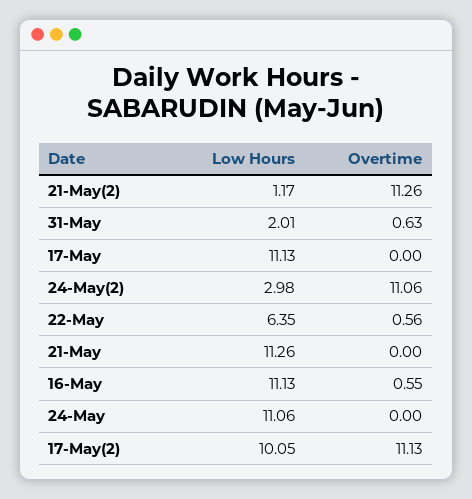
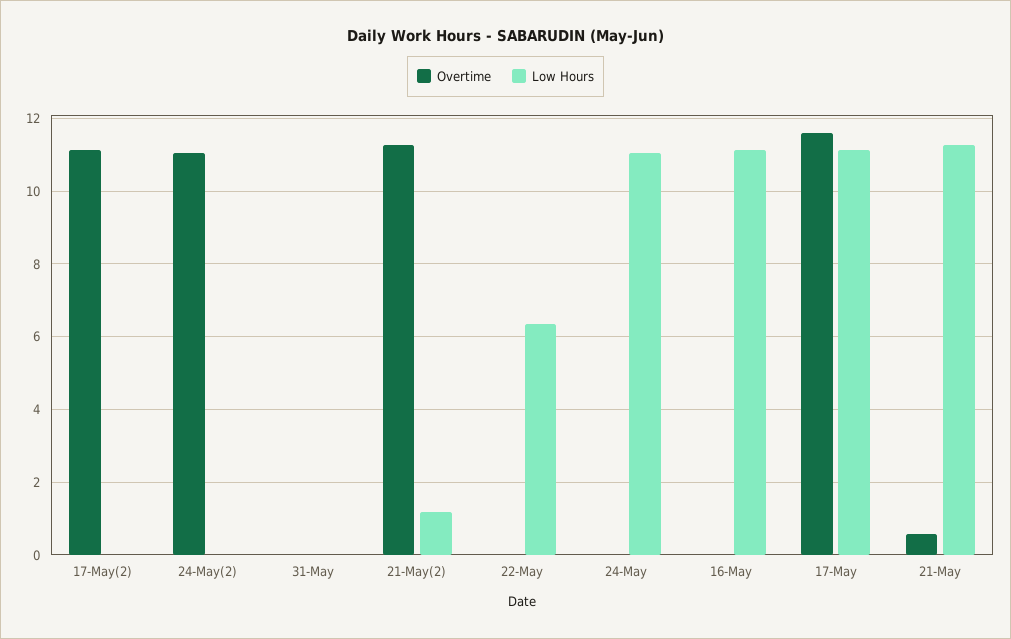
  {
    "Low Hours": {
      "21-May(2)": 1.17,
-     "31-May": 2.01,
+     "31-May": 0,
      "17-May": 11.13,
-     "24-May(2)": 2.98,
+     "24-May(2)": 0,
      "22-May": 6.35,
      "21-May": 11.26,
      "16-May": 11.13,
      "24-May": 11.06,
-     "17-May(2)": 10.05
+     "17-May(2)": 0
    },
    "Overtime": {
      "21-May(2)": 11.26,
-     "31-May": 0.63,
+     "31-May": 0,
-     "17-May": 0,
+     "17-May": 11.6,
      "24-May(2)": 11.06,
-     "22-May": 0.56,
+     "22-May": 0,
-     "21-May": 0,
+     "21-May": 0.6,
-     "16-May": 0.55,
+     "16-May": 0,
      "24-May": 0,
      "17-May(2)": 11.13
    }
  }

